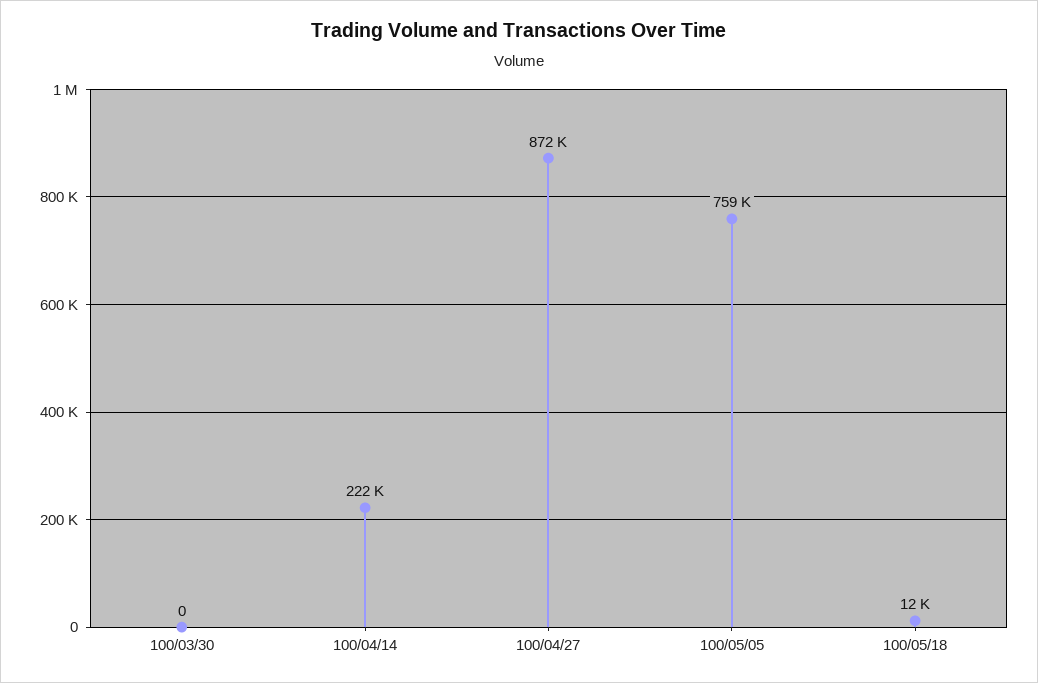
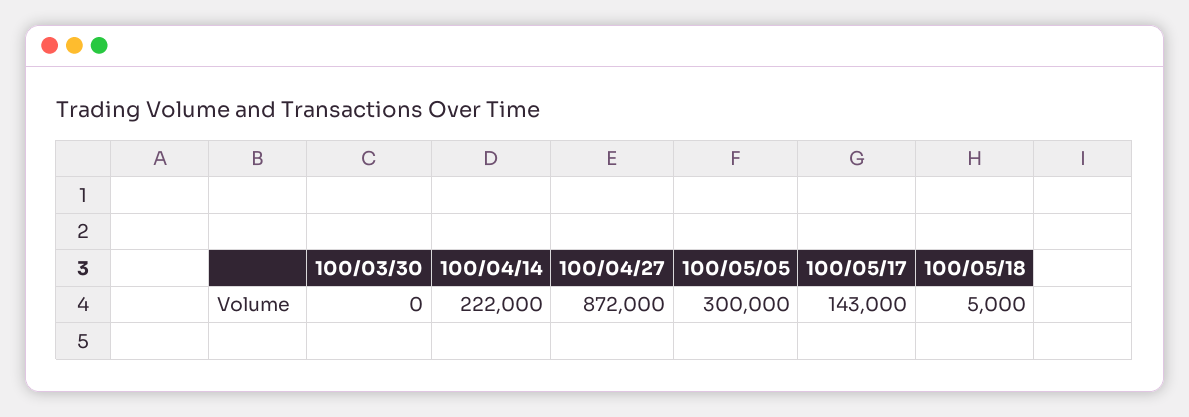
  {
    "100/03/30": 0,
    "100/04/14": 222000,
    "100/04/27": 872000,
-   "100/05/05": 759000,
+   "100/05/05": 300000,
-   "100/05/18": 12000
+   "100/05/18": 5000,
+   "100/05/17": 143000
  }

